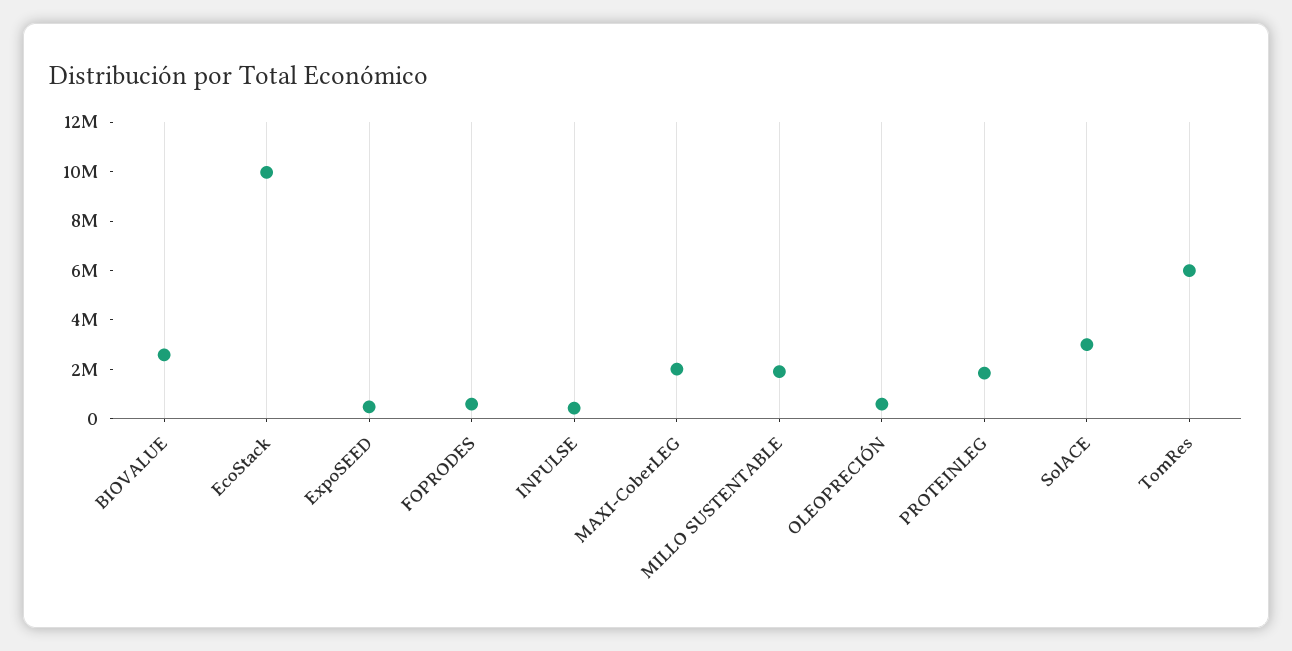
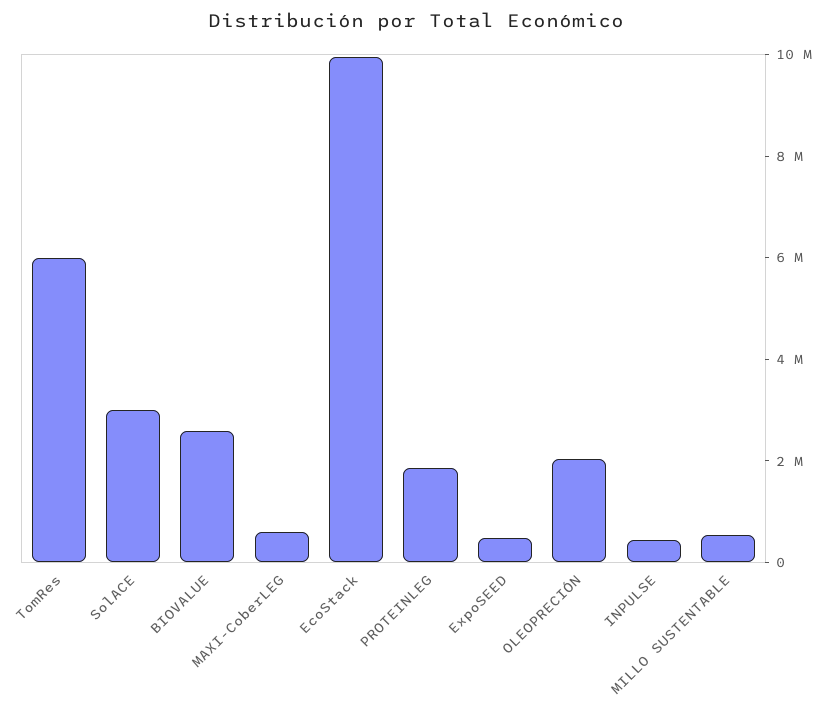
  {
    "BIOVALUE": 2500000,
    "EcoStack": 10000000,
    "ExpoSEED": 500000,
-   "FOPRODES": 500000,
    "INPULSE": 500000,
-   "MAXI-CoberLEG": 2000000,
+   "MAXI-CoberLEG": 500000,
-   "MILLO SUSTENTABLE": 2000000,
+   "MILLO SUSTENTABLE": 500000,
-   "OLEOPRECIÓN": 500000,
+   "OLEOPRECIÓN": 2000000,
    "PROTEINLEG": 2000000,
    "SolACE": 3000000,
    "TomRes": 6000000
  }

